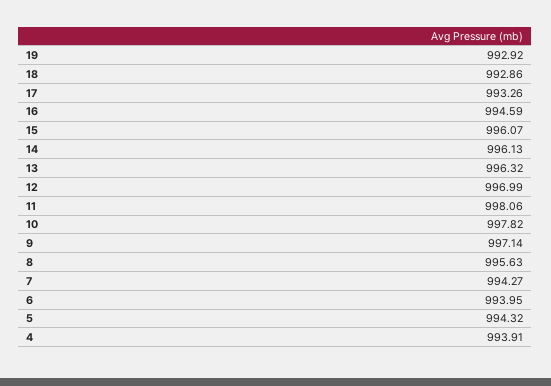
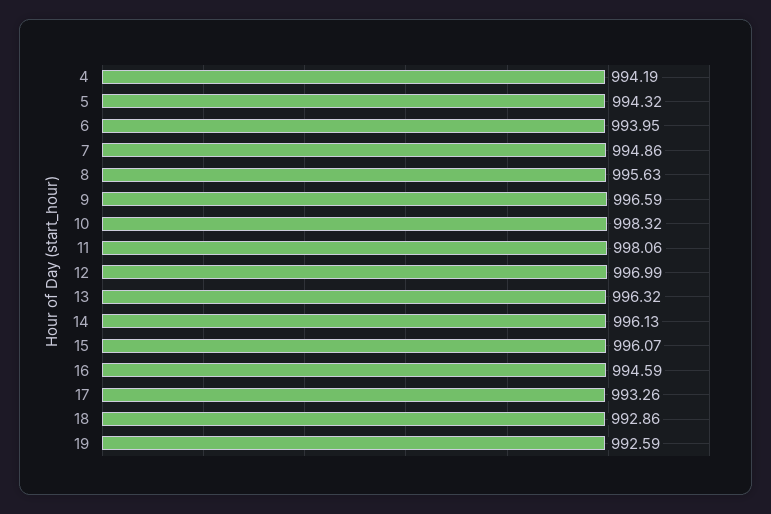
  {
-   "19": 992.92,
+   "19": 992.59,
    "18": 992.86,
    "17": 993.26,
    "16": 994.59,
    "15": 996.07,
    "14": 996.13,
    "13": 996.32,
    "12": 996.99,
    "11": 998.06,
-   "10": 997.82,
+   "10": 998.32,
-   "9": 997.14,
+   "9": 996.59,
    "8": 995.63,
-   "7": 994.27,
+   "7": 994.86,
    "6": 993.95,
    "5": 994.32,
-   "4": 993.91
+   "4": 994.19
  }

